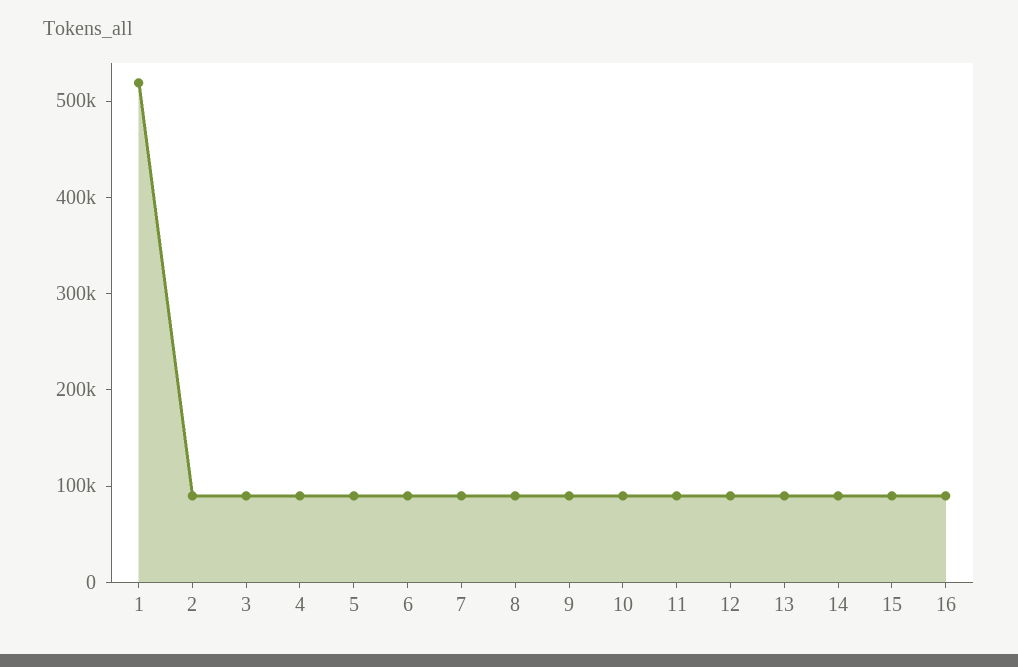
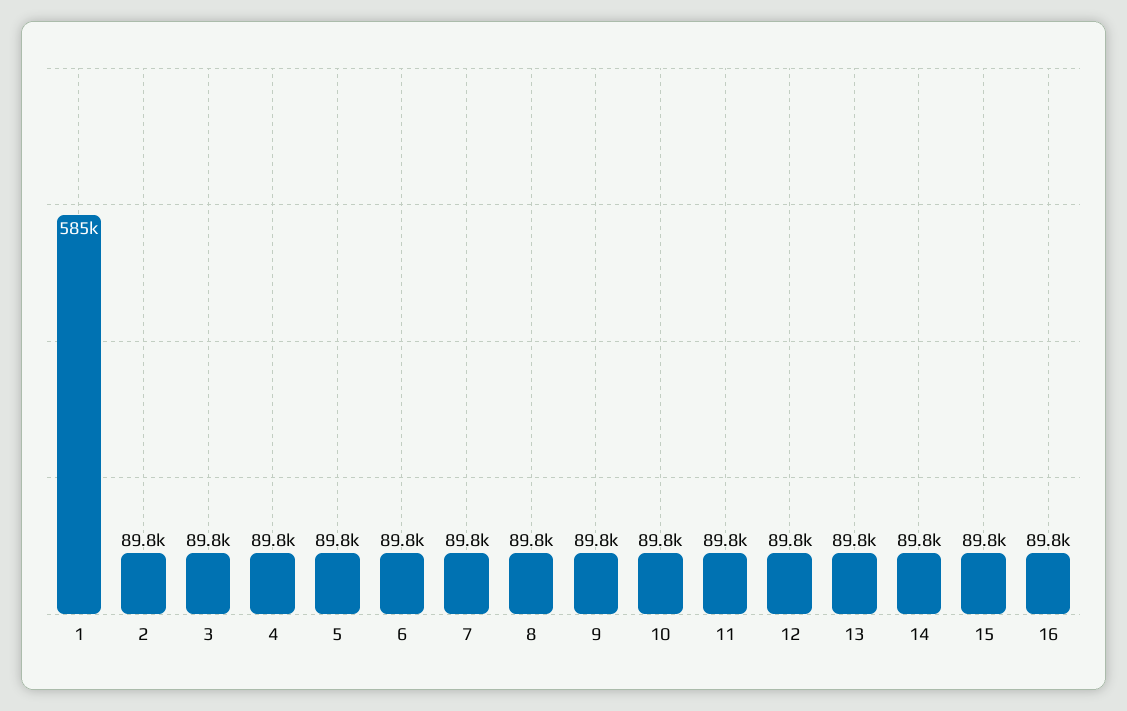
  {
-   "1": 520000,
+   "1": 585000,
    "2": 89800,
    "3": 89800,
    "4": 89800,
    "5": 89800,
    "6": 89800,
    "7": 89800,
    "8": 89800,
    "9": 89800,
    "10": 89800,
    "11": 89800,
    "12": 89800,
    "13": 89800,
    "14": 89800,
    "15": 89800,
    "16": 89800
  }

